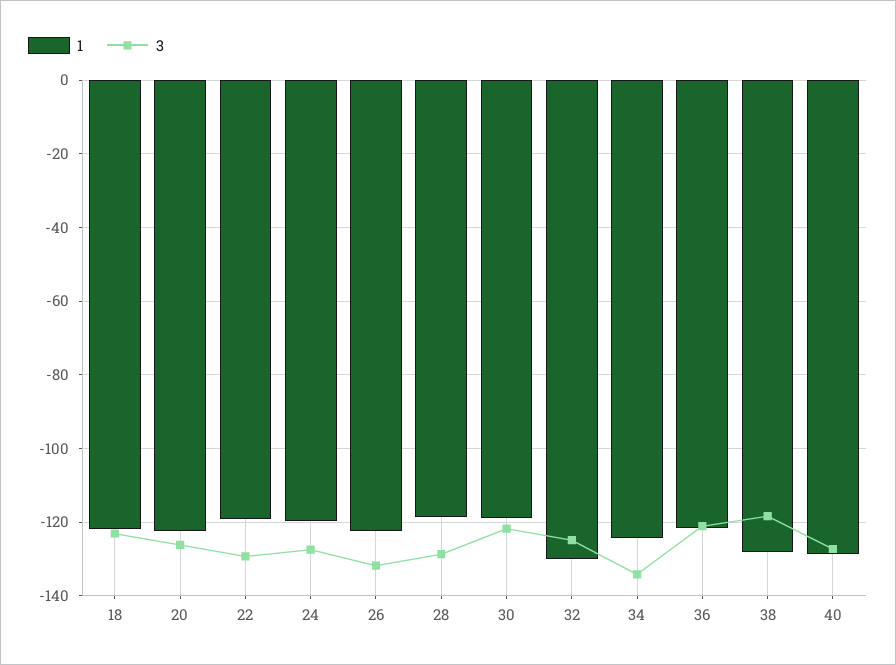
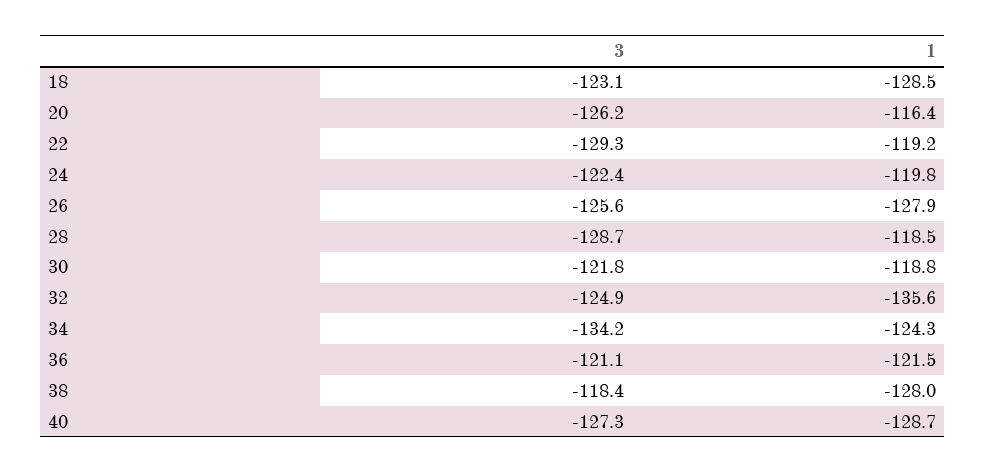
  {
    "1": {
-     "18": -122,
+     "18": -128.5,
-     "20": -122,
+     "20": -116.4,
      "22": -119.2,
      "24": -119.8,
-     "26": -122,
+     "26": -127.9,
      "28": -118.5,
      "30": -118.8,
-     "32": -130,
+     "32": -135.6,
      "34": -124.3,
      "36": -121.5,
      "38": -128,
      "40": -128.7
    },
    "3": {
      "18": -123.1,
      "20": -126.2,
      "22": -129.3,
-     "24": -128,
+     "24": -122.4,
-     "26": -132,
+     "26": -125.6,
      "28": -128.7,
      "30": -121.8,
      "32": -124.9,
      "34": -134.2,
      "36": -121.1,
      "38": -118.4,
      "40": -127.3
    }
  }

